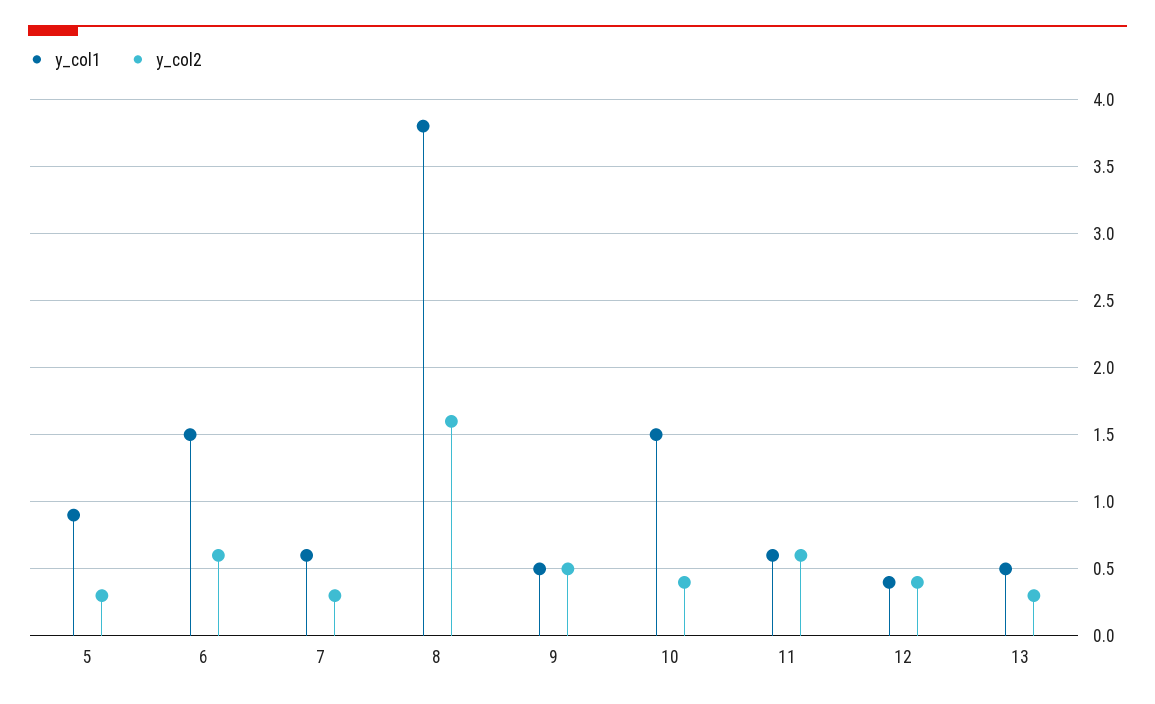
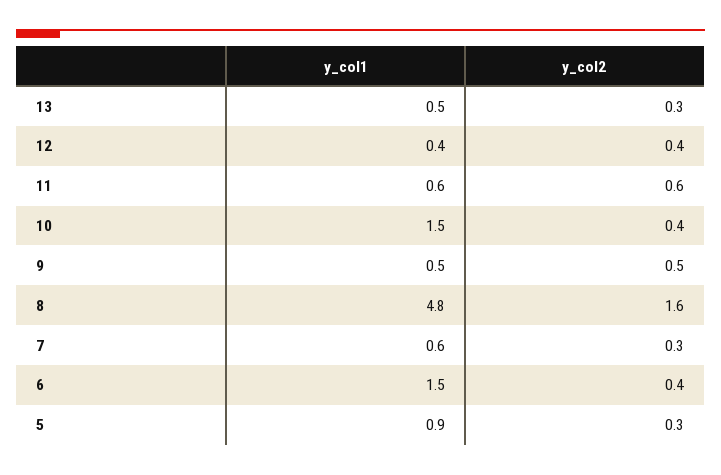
  {
    "y_col1": {
      "5": 0.9,
      "6": 1.5,
      "7": 0.6,
-     "8": 3.8,
+     "8": 4.8,
      "9": 0.5,
      "10": 1.5,
      "11": 0.6,
      "12": 0.4,
      "13": 0.5
    },
    "y_col2": {
      "5": 0.3,
-     "6": 0.6,
+     "6": 0.4,
      "7": 0.3,
      "8": 1.6,
      "9": 0.5,
      "10": 0.4,
      "11": 0.6,
      "12": 0.4,
      "13": 0.3
    }
  }

